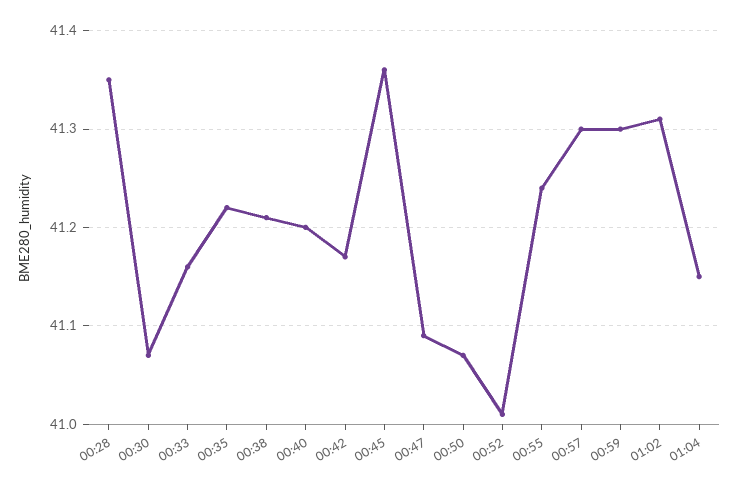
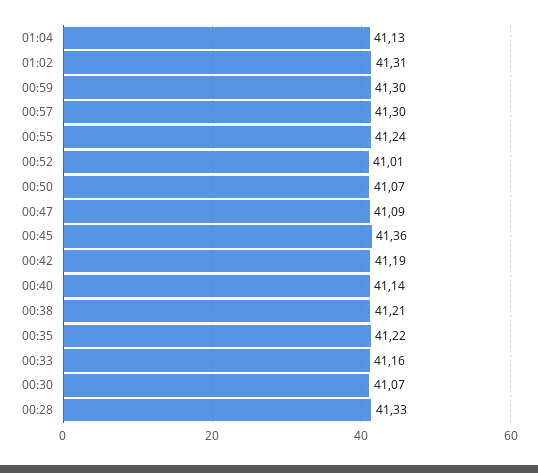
  {
-   "00:28": 41.35,
+   "00:28": 41.33,
    "00:30": 41.07,
    "00:33": 41.16,
    "00:35": 41.22,
    "00:38": 41.21,
-   "00:40": 41.2,
+   "00:40": 41.14,
-   "00:42": 41.17,
+   "00:42": 41.19,
    "00:45": 41.36,
    "00:47": 41.09,
    "00:50": 41.07,
    "00:52": 41.01,
    "00:55": 41.24,
    "00:57": 41.3,
    "00:59": 41.3,
    "01:02": 41.31,
-   "01:04": 41.15
+   "01:04": 41.13
  }

